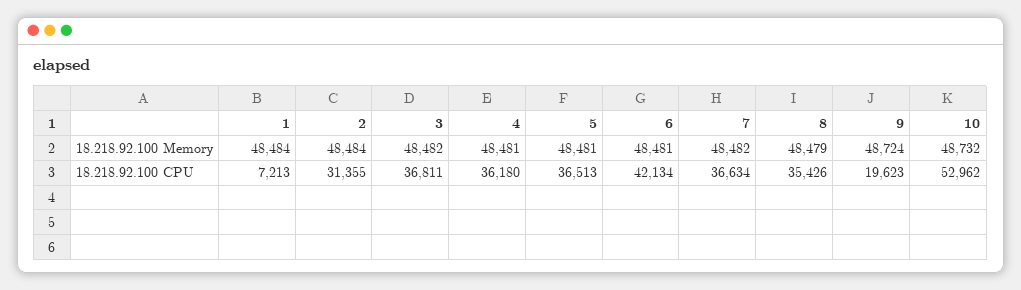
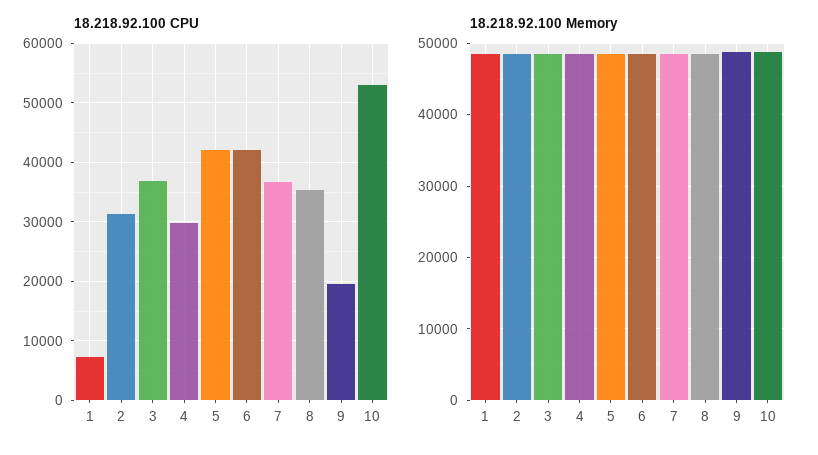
  {
    "18.218.92.100 Memory": {
      "1": 48484,
      "2": 48484,
      "3": 48482,
      "4": 48481,
      "5": 48481,
      "6": 48481,
      "7": 48482,
      "8": 48479,
      "9": 48724,
      "10": 48732
    },
    "18.218.92.100 CPU": {
      "1": 7213,
      "2": 31355,
      "3": 36811,
-     "4": 36180,
+     "4": 30000,
-     "5": 36513,
+     "5": 42000,
      "6": 42134,
      "7": 36634,
      "8": 35426,
      "9": 19623,
      "10": 52962
    }
  }

